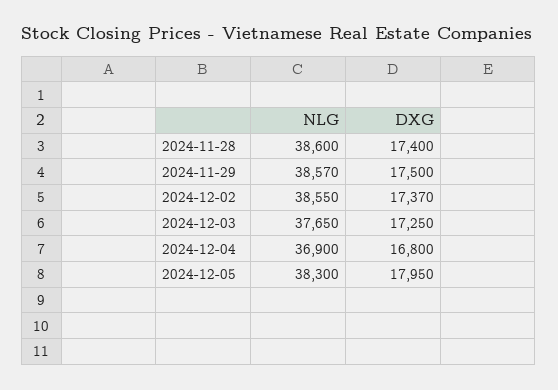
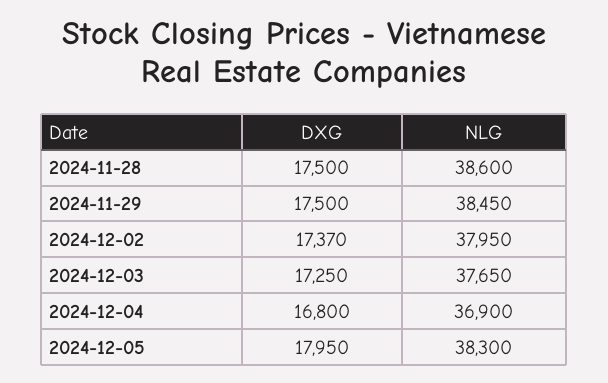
  {
    "NLG": {
      "2024-11-28": 38600,
-     "2024-11-29": 38570,
+     "2024-11-29": 38450,
-     "2024-12-02": 38550,
+     "2024-12-02": 37950,
      "2024-12-03": 37650,
      "2024-12-04": 36900,
      "2024-12-05": 38300
    },
    "DXG": {
-     "2024-11-28": 17400,
+     "2024-11-28": 17500,
      "2024-11-29": 17500,
      "2024-12-02": 17370,
      "2024-12-03": 17250,
      "2024-12-04": 16800,
      "2024-12-05": 17950
    }
  }

